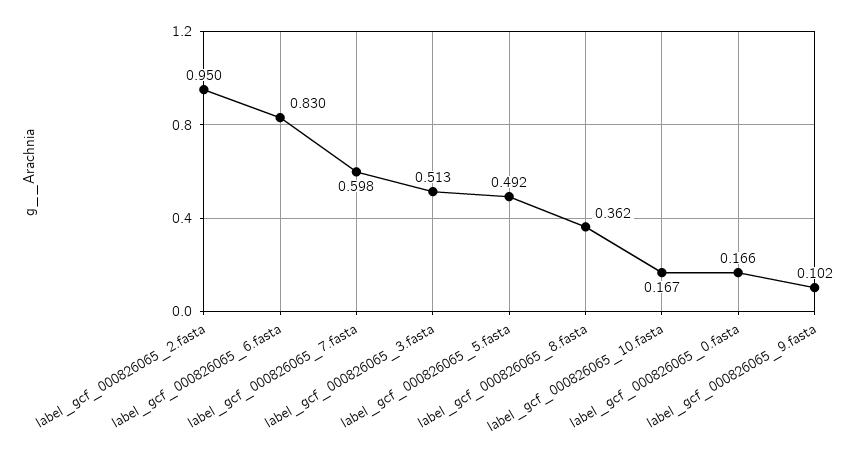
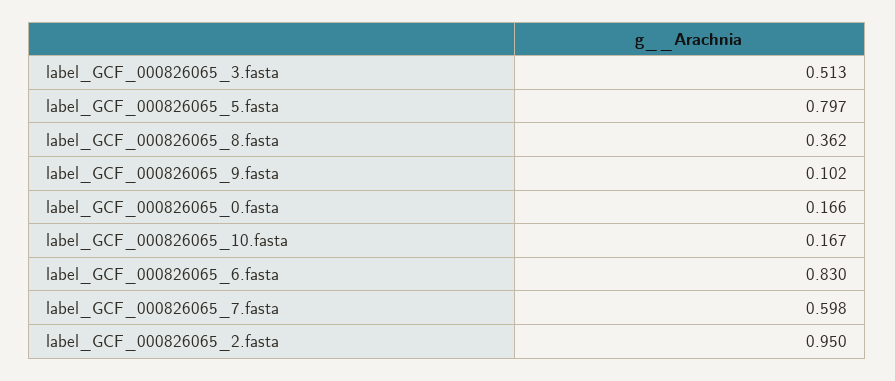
  {
    "label_gcf_000826065_2.fasta": 0.95,
    "label_gcf_000826065_6.fasta": 0.83,
    "label_gcf_000826065_7.fasta": 0.598,
    "label_gcf_000826065_3.fasta": 0.513,
-   "label_gcf_000826065_5.fasta": 0.492,
+   "label_gcf_000826065_5.fasta": 0.797,
    "label_gcf_000826065_8.fasta": 0.362,
    "label_gcf_000826065_10.fasta": 0.167,
    "label_gcf_000826065_0.fasta": 0.166,
    "label_gcf_000826065_9.fasta": 0.102
  }

